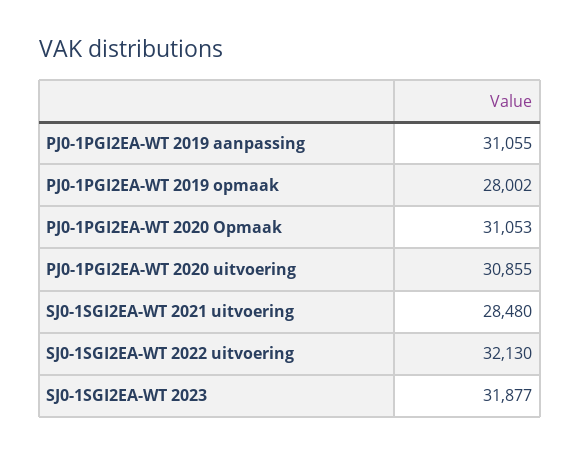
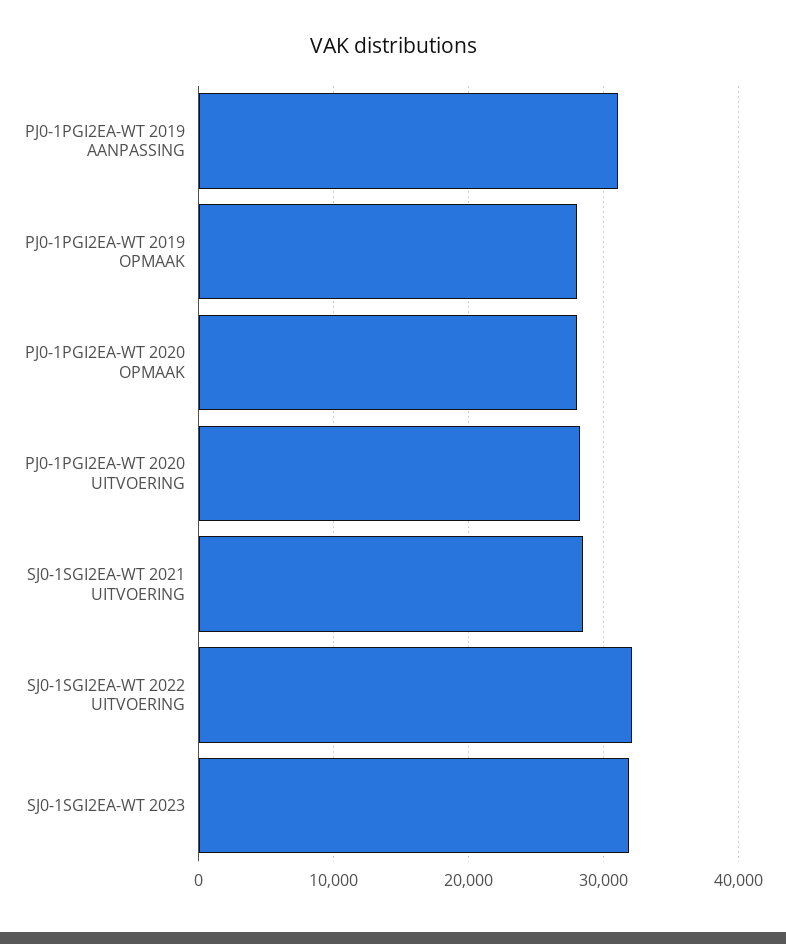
  {
    "PJ0-1PGI2EA-WT 2019 aanpassing": 31055,
    "PJ0-1PGI2EA-WT 2019 opmaak": 28002,
-   "PJ0-1PGI2EA-WT 2020 Opmaak": 31053,
+   "PJ0-1PGI2EA-WT 2020 Opmaak": 28000,
-   "PJ0-1PGI2EA-WT 2020 uitvoering": 30855,
+   "PJ0-1PGI2EA-WT 2020 uitvoering": 28000,
    "SJ0-1SGI2EA-WT 2021 uitvoering": 28480,
    "SJ0-1SGI2EA-WT 2022 uitvoering": 32130,
    "SJ0-1SGI2EA-WT 2023": 31877
  }

